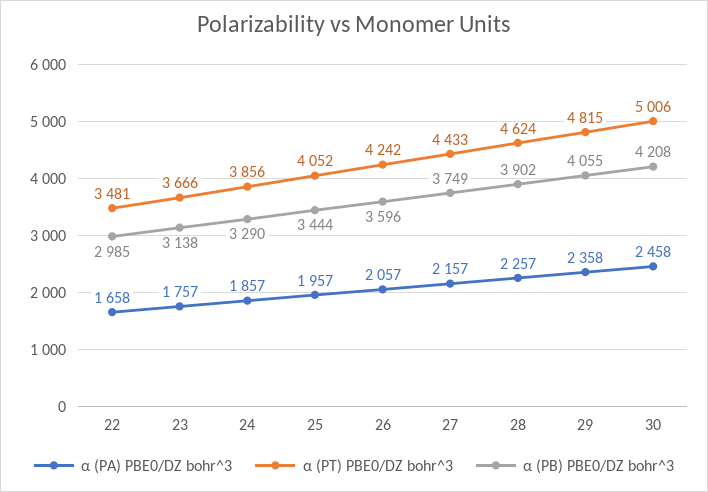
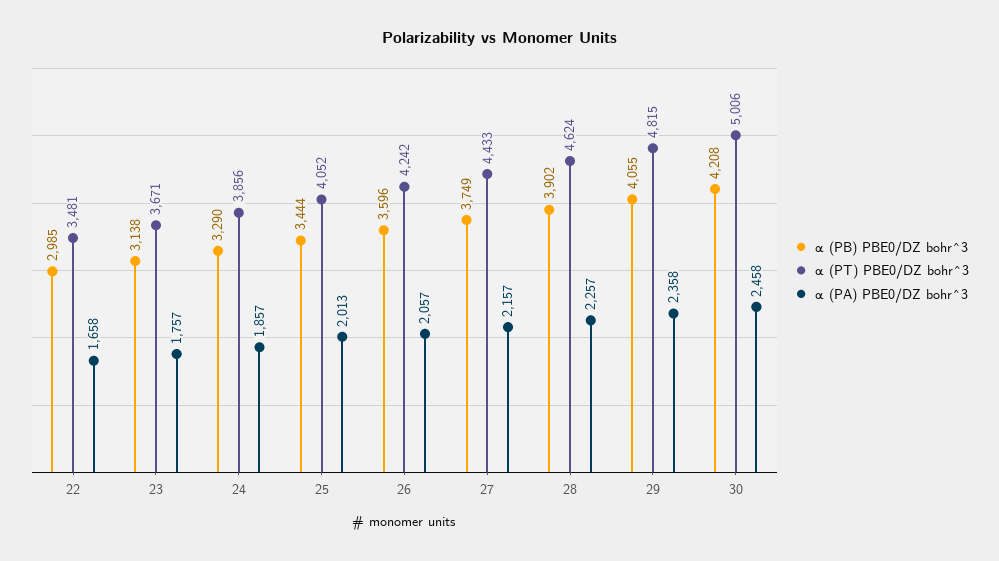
  {
    "α (PA) PBE0/DZ bohr^3": {
      "22": 1658,
      "23": 1757,
      "24": 1857,
-     "25": 1957,
+     "25": 2013,
      "26": 2057,
      "27": 2157,
      "28": 2257,
      "29": 2358,
      "30": 2458
    },
    "α (PT) PBE0/DZ bohr^3": {
      "22": 3481,
-     "23": 3666,
+     "23": 3671,
      "24": 3856,
      "25": 4052,
      "26": 4242,
      "27": 4433,
      "28": 4624,
      "29": 4815,
      "30": 5006
    },
    "α (PB) PBE0/DZ bohr^3": {
      "22": 2985,
      "23": 3138,
      "24": 3290,
      "25": 3444,
      "26": 3596,
      "27": 3749,
      "28": 3902,
      "29": 4055,
      "30": 4208
    }
  }

